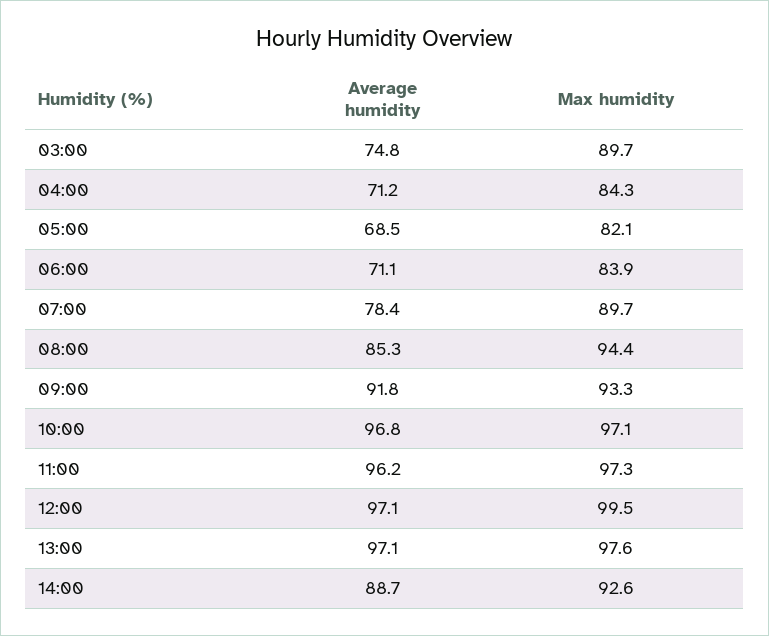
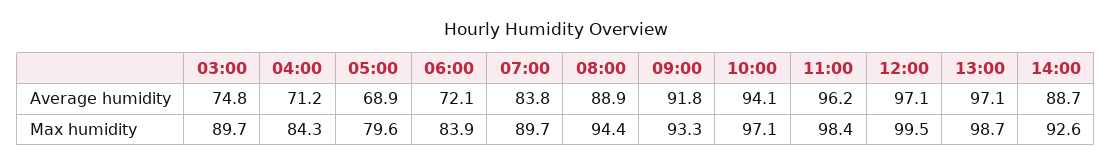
  {
    "Average humidity": {
      "03:00": 74.8,
      "04:00": 71.2,
-     "05:00": 68.5,
+     "05:00": 68.9,
-     "06:00": 71.1,
+     "06:00": 72.1,
-     "07:00": 78.4,
+     "07:00": 83.8,
-     "08:00": 85.3,
+     "08:00": 88.9,
      "09:00": 91.8,
-     "10:00": 96.8,
+     "10:00": 94.1,
      "11:00": 96.2,
      "12:00": 97.1,
      "13:00": 97.1,
      "14:00": 88.7
    },
    "Max humidity": {
      "03:00": 89.7,
      "04:00": 84.3,
-     "05:00": 82.1,
+     "05:00": 79.6,
      "06:00": 83.9,
      "07:00": 89.7,
      "08:00": 94.4,
      "09:00": 93.3,
      "10:00": 97.1,
-     "11:00": 97.3,
+     "11:00": 98.4,
      "12:00": 99.5,
-     "13:00": 97.6,
+     "13:00": 98.7,
      "14:00": 92.6
    }
  }

